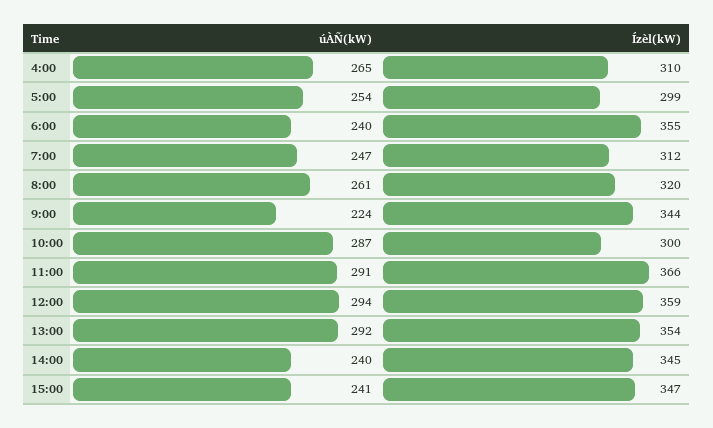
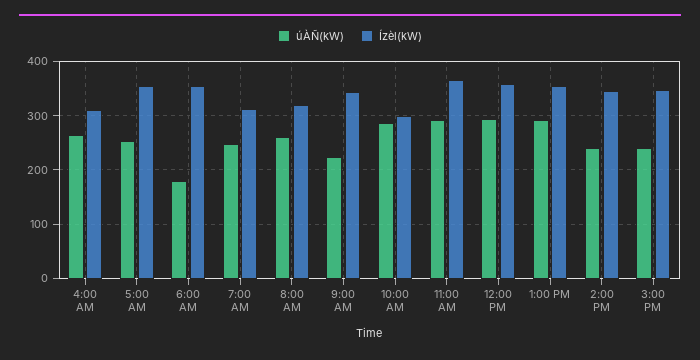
  {
    "úÀÑ(kW)": {
      "4:00": 265,
      "5:00": 254,
-     "6:00": 240,
+     "6:00": 180,
      "7:00": 247,
      "8:00": 261,
      "9:00": 224,
      "10:00": 287,
      "11:00": 291,
      "12:00": 294,
      "13:00": 292,
      "14:00": 240,
      "15:00": 241
    },
    "Ízèl(kW)": {
      "4:00": 310,
-     "5:00": 299,
+     "5:00": 360,
      "6:00": 355,
      "7:00": 312,
      "8:00": 320,
      "9:00": 344,
      "10:00": 300,
      "11:00": 366,
      "12:00": 359,
      "13:00": 354,
      "14:00": 345,
      "15:00": 347
    }
  }

